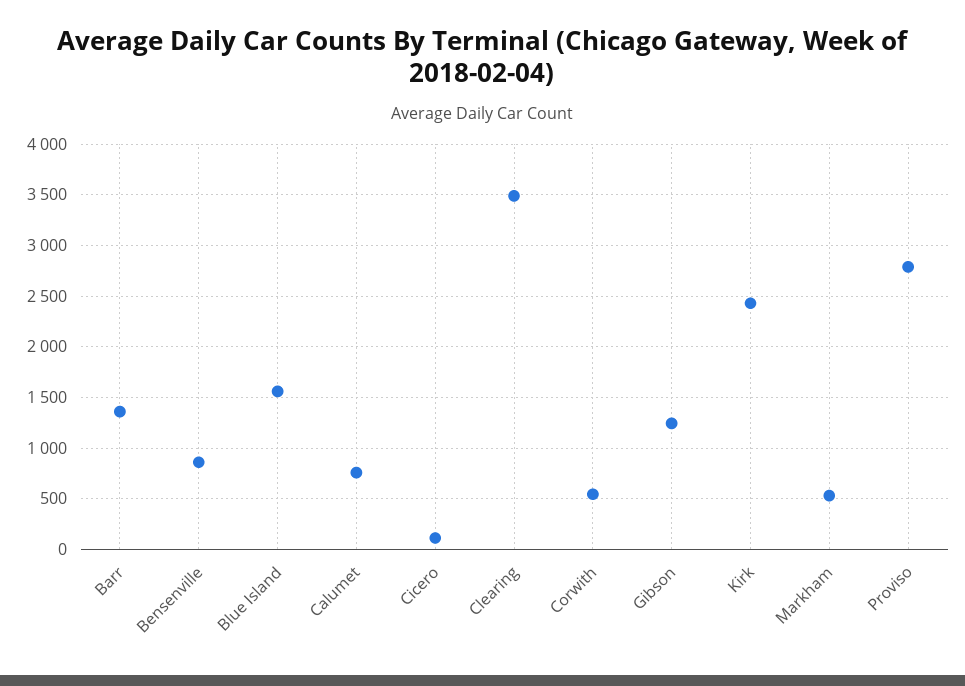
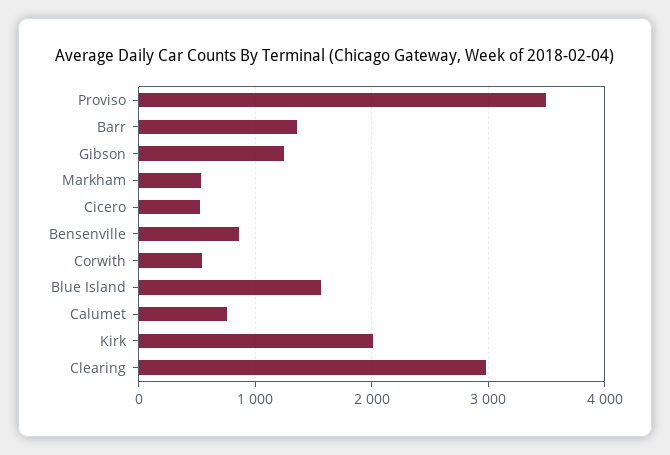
  {
    "Barr": 1400,
    "Bensenville": 900,
    "Blue Island": 1600,
    "Calumet": 800,
-   "Cicero": 100,
+   "Cicero": 500,
-   "Clearing": 3500,
+   "Clearing": 3000,
    "Corwith": 500,
    "Gibson": 1200,
-   "Kirk": 2400,
+   "Kirk": 2000,
    "Markham": 500,
-   "Proviso": 2800
+   "Proviso": 3500
  }

